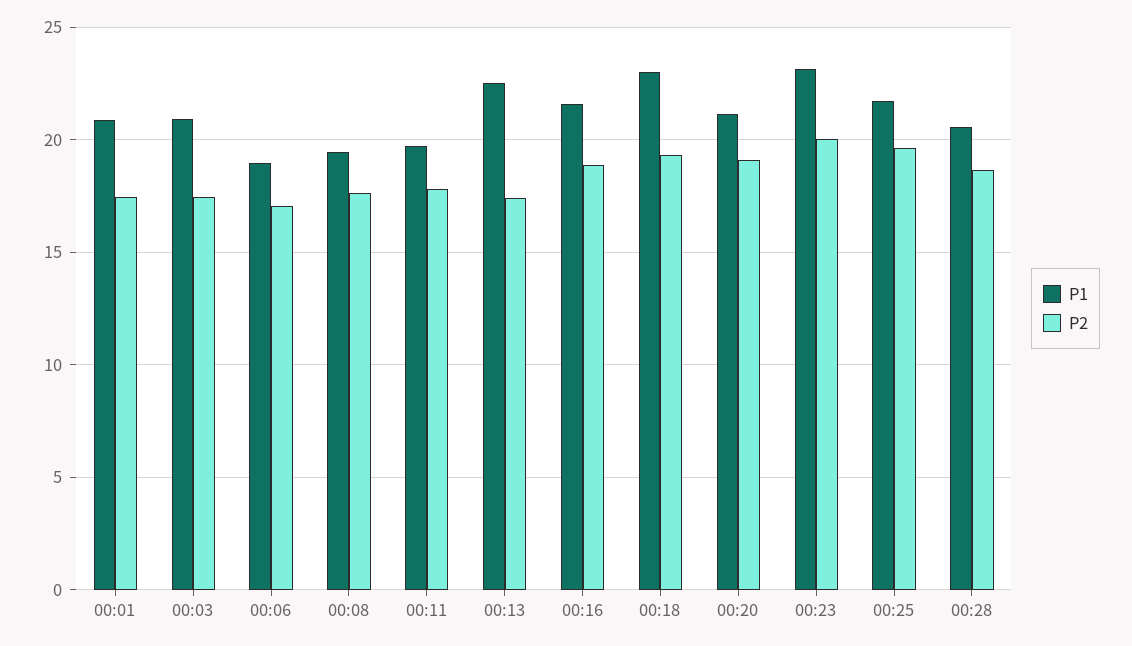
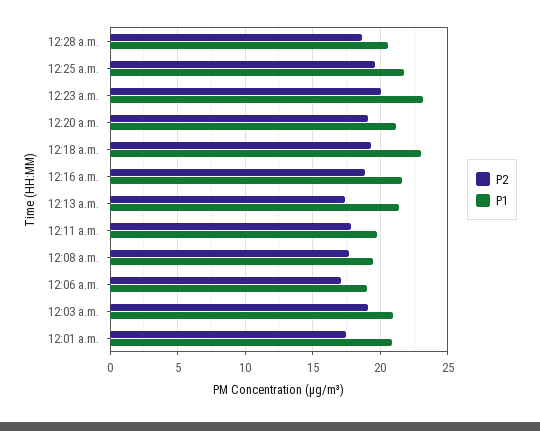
  {
    "P1": {
      "00:01": 21,
      "00:03": 21,
      "00:06": 19,
      "00:08": 19.5,
      "00:11": 19.5,
-     "00:13": 22.5,
+     "00:13": 21.5,
      "00:16": 21.5,
      "00:18": 23,
      "00:20": 21,
      "00:23": 23,
      "00:25": 21.5,
      "00:28": 20.5
    },
    "P2": {
      "00:01": 17.5,
-     "00:03": 17.5,
+     "00:03": 19,
      "00:06": 17,
      "00:08": 17.5,
      "00:11": 18,
      "00:13": 17.5,
      "00:16": 19,
      "00:18": 19.5,
      "00:20": 19,
      "00:23": 20,
      "00:25": 19.5,
      "00:28": 18.5
    }
  }

